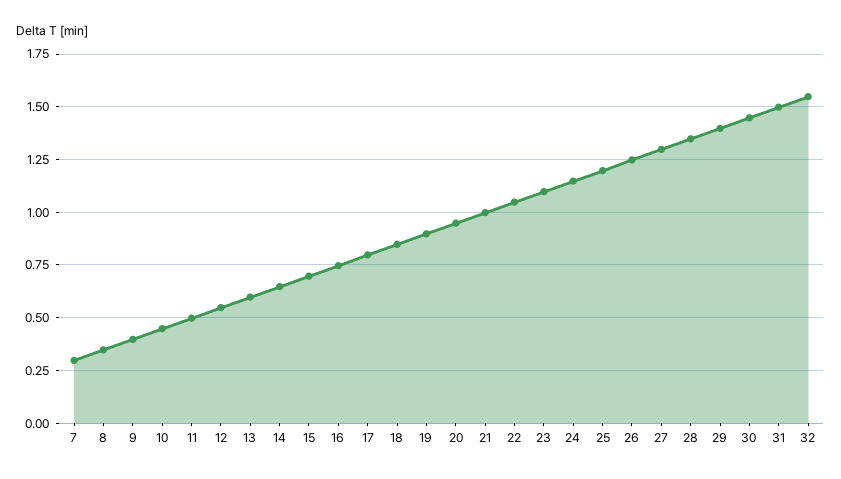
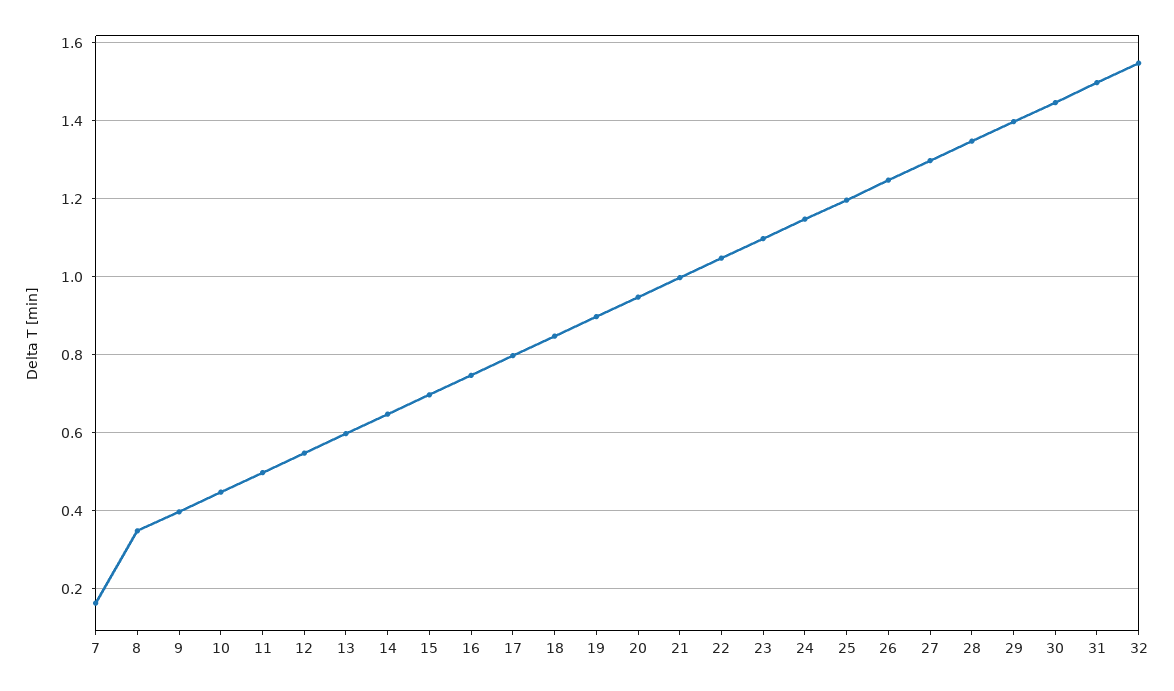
  {
-   "7": 0.3,
+   "7": 0.16,
    "8": 0.34,
    "9": 0.4,
    "10": 0.44,
    "11": 0.5,
    "12": 0.54,
    "13": 0.6,
    "14": 0.64,
    "15": 0.7,
    "16": 0.74,
    "17": 0.8,
    "18": 0.84,
    "19": 0.9,
    "20": 0.94,
    "21": 1,
    "22": 1.04,
    "23": 1.1,
    "24": 1.14,
    "25": 1.2,
    "26": 1.24,
    "27": 1.3,
    "28": 1.34,
    "29": 1.4,
    "30": 1.44,
    "31": 1.5,
    "32": 1.54
  }

